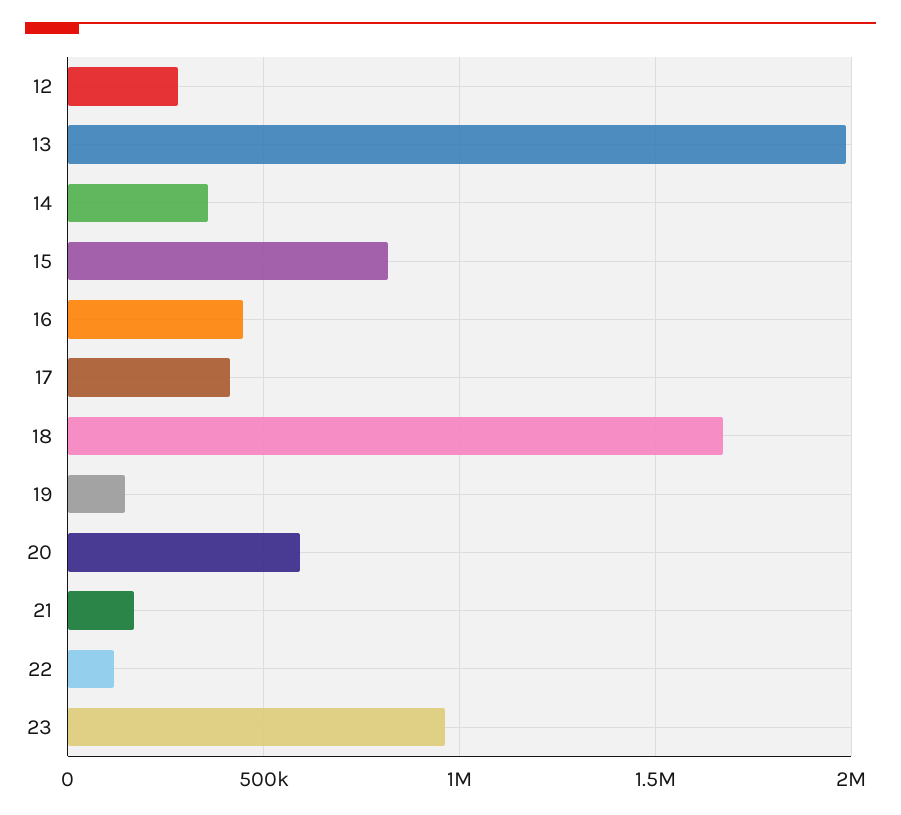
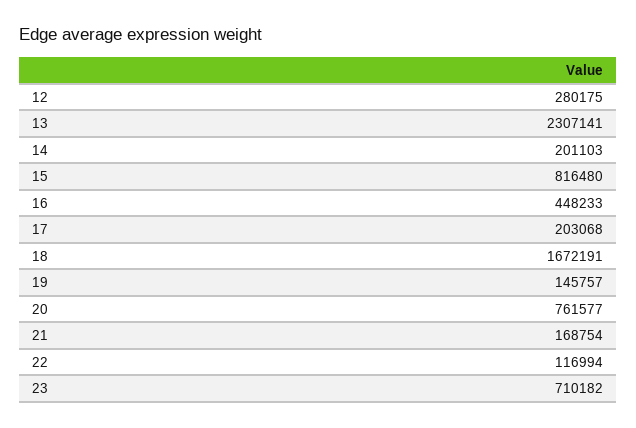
  {
    "12": 280175,
-   "13": 2000000,
+   "13": 2307141,
-   "14": 350000,
+   "14": 201103,
    "15": 816480,
    "16": 448233,
-   "17": 400000,
+   "17": 203068,
    "18": 1672191,
    "19": 145757,
-   "20": 600000,
+   "20": 761577,
    "21": 168754,
    "22": 116994,
-   "23": 950000
+   "23": 710182
  }

